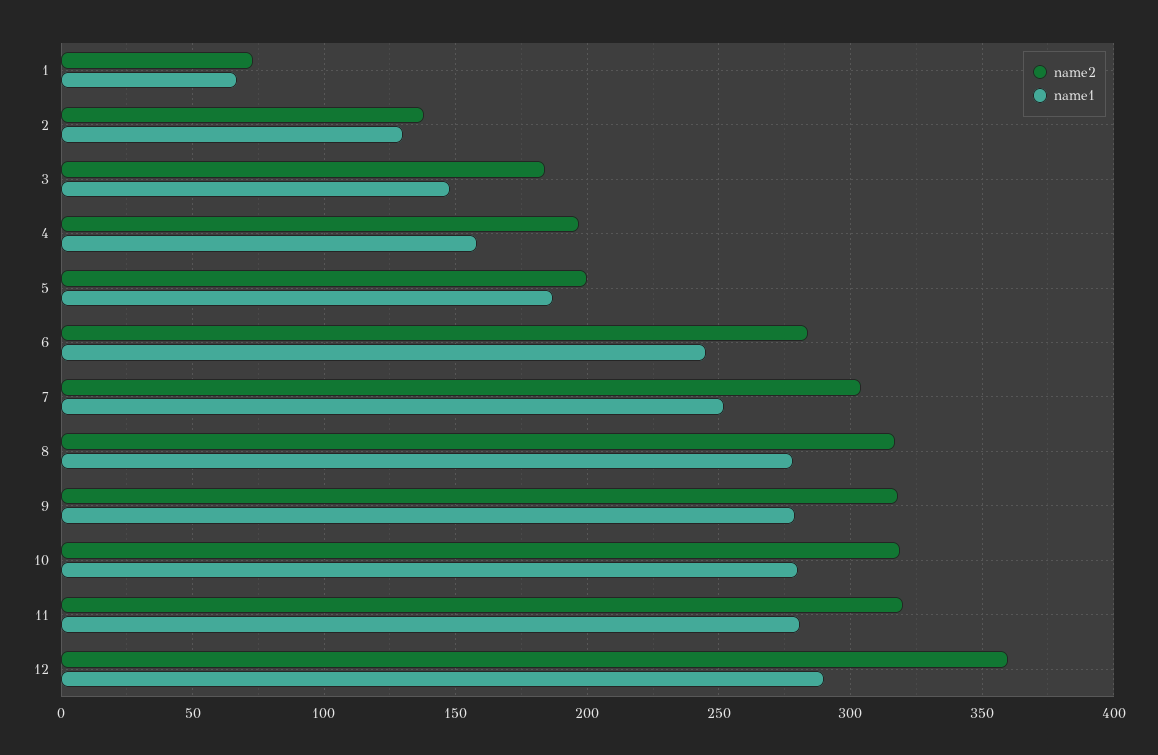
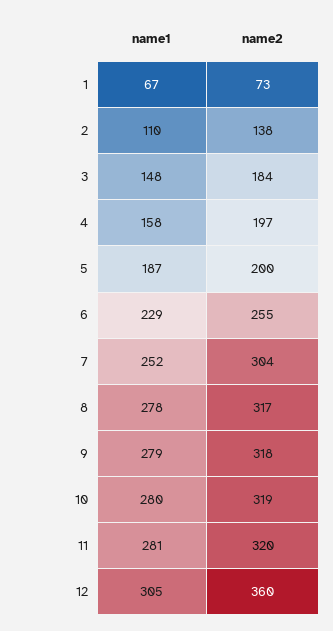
  {
    "name2": {
      "1": 73,
      "2": 138,
      "3": 184,
      "4": 197,
      "5": 200,
-     "6": 285,
+     "6": 255,
      "7": 304,
      "8": 317,
      "9": 318,
      "10": 319,
      "11": 320,
      "12": 360
    },
    "name1": {
      "1": 67,
-     "2": 130,
+     "2": 110,
      "3": 148,
      "4": 158,
      "5": 187,
-     "6": 245,
+     "6": 229,
      "7": 252,
      "8": 278,
      "9": 279,
      "10": 280,
      "11": 281,
-     "12": 290
+     "12": 305
    }
  }

